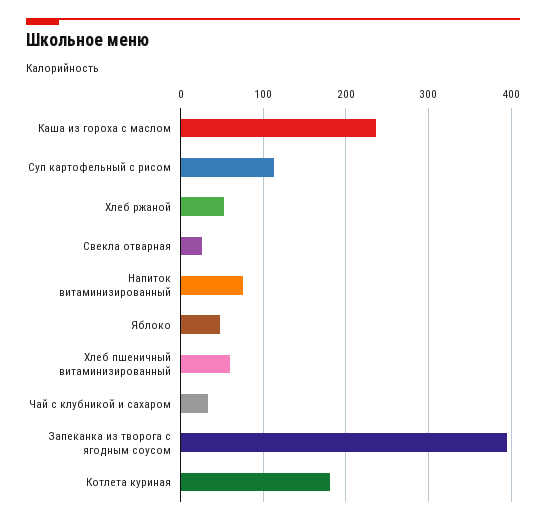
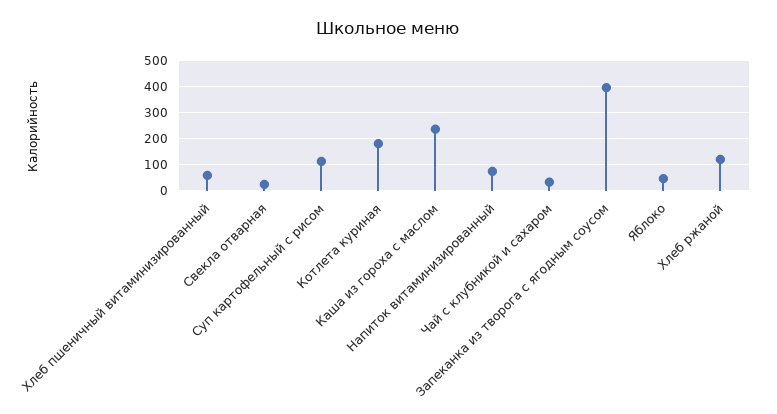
  {
    "Каша из гороха с маслом": 240,
    "Суп картофельный с рисом": 110,
-   "Хлеб ржаной": 50,
+   "Хлеб ржаной": 125,
    "Свекла отварная": 30,
    "Напиток витаминизированный": 80,
    "Яблоко": 50,
    "Хлеб пшеничный витаминизированный": 60,
    "Чай с клубникой и сахаром": 30,
    "Запеканка из творога с ягодным соусом": 400,
    "Котлета куриная": 180
  }

